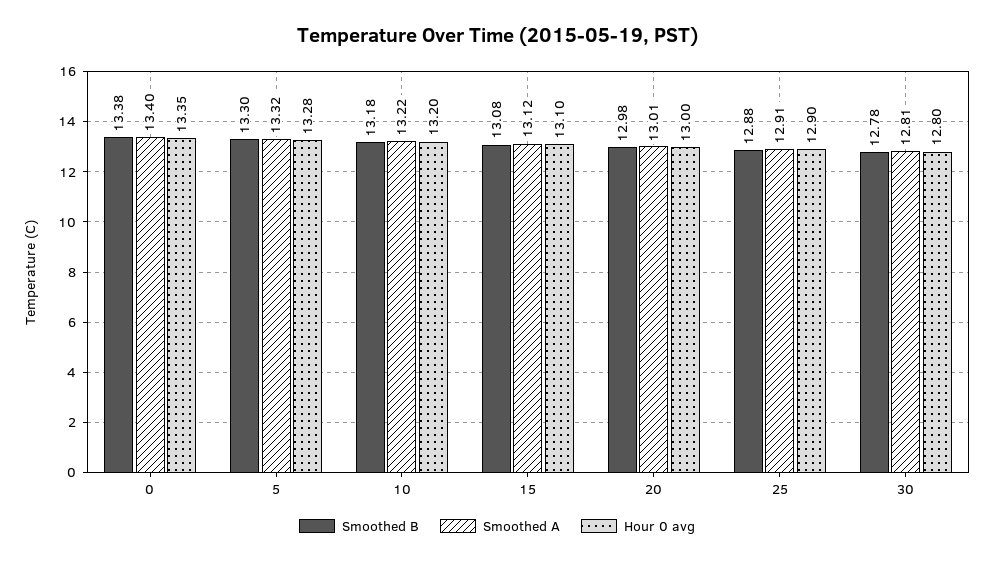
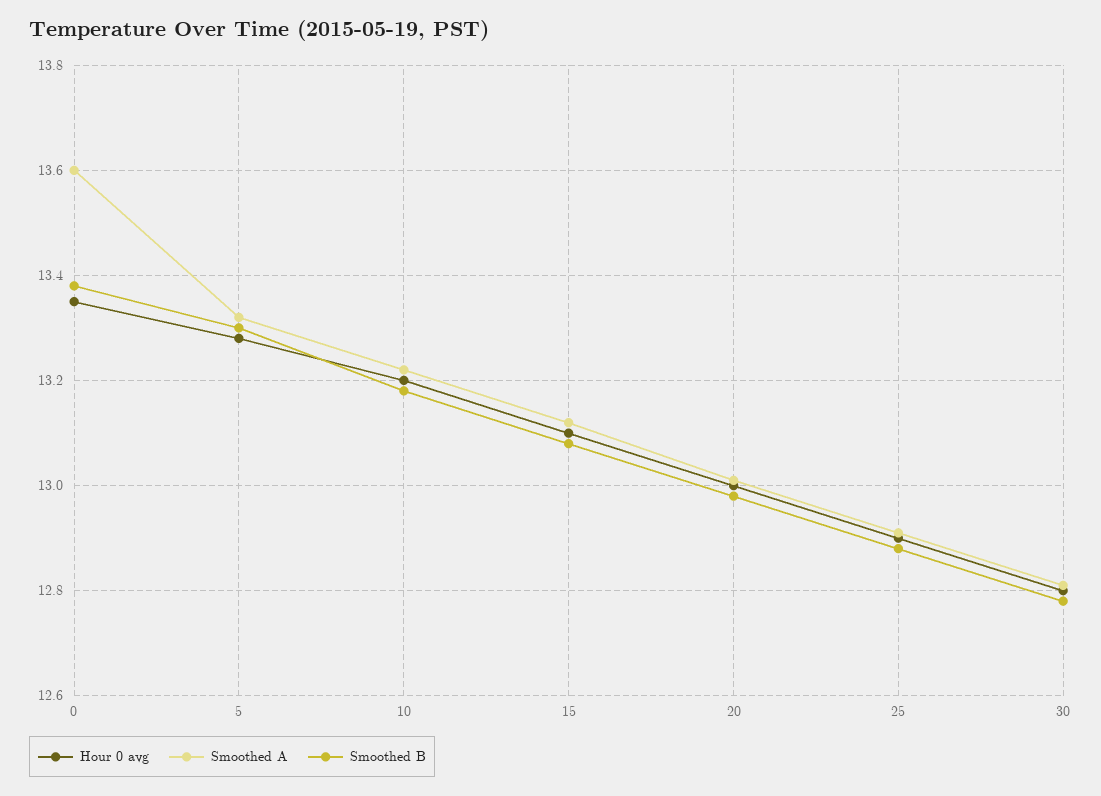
  {
    "Smoothed B": {
      "0": 13.38,
      "5": 13.3,
      "10": 13.18,
      "15": 13.08,
      "20": 12.98,
      "25": 12.88,
      "30": 12.78
    },
    "Smoothed A": {
-     "0": 13.4,
+     "0": 13.6,
      "5": 13.32,
      "10": 13.22,
      "15": 13.12,
      "20": 13.01,
      "25": 12.91,
      "30": 12.81
    },
    "Hour 0 avg": {
      "0": 13.35,
      "5": 13.28,
      "10": 13.2,
      "15": 13.1,
      "20": 13,
      "25": 12.9,
      "30": 12.8
    }
  }

